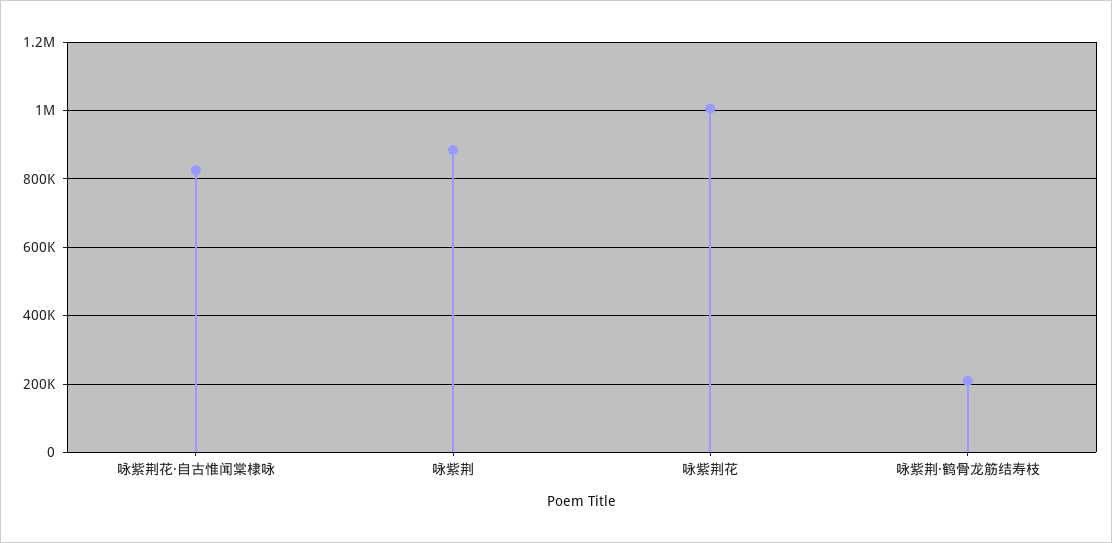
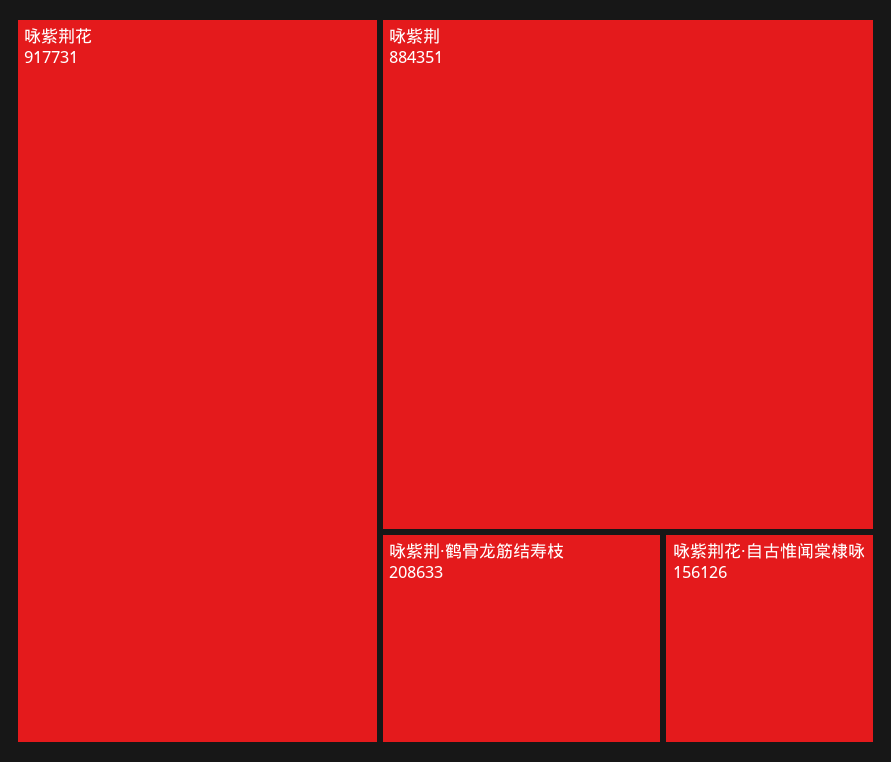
  {
-   "咏紫荆花·自古惟闻棠棣咏": 820000,
+   "咏紫荆花·自古惟闻棠棣咏": 156126,
    "咏紫荆": 884351,
-   "咏紫荆花": 1000000,
+   "咏紫荆花": 917731,
    "咏紫荆·鹤骨龙筋结寿枝": 208633
  }

